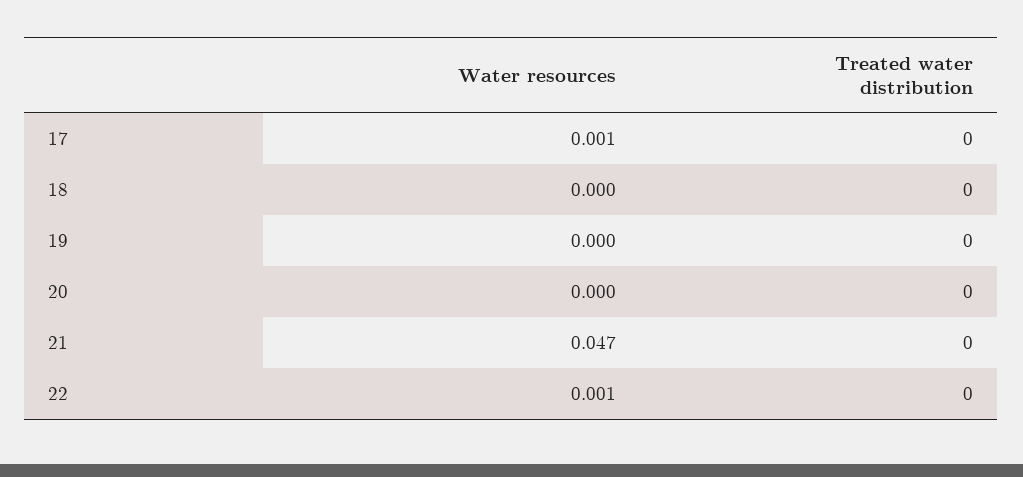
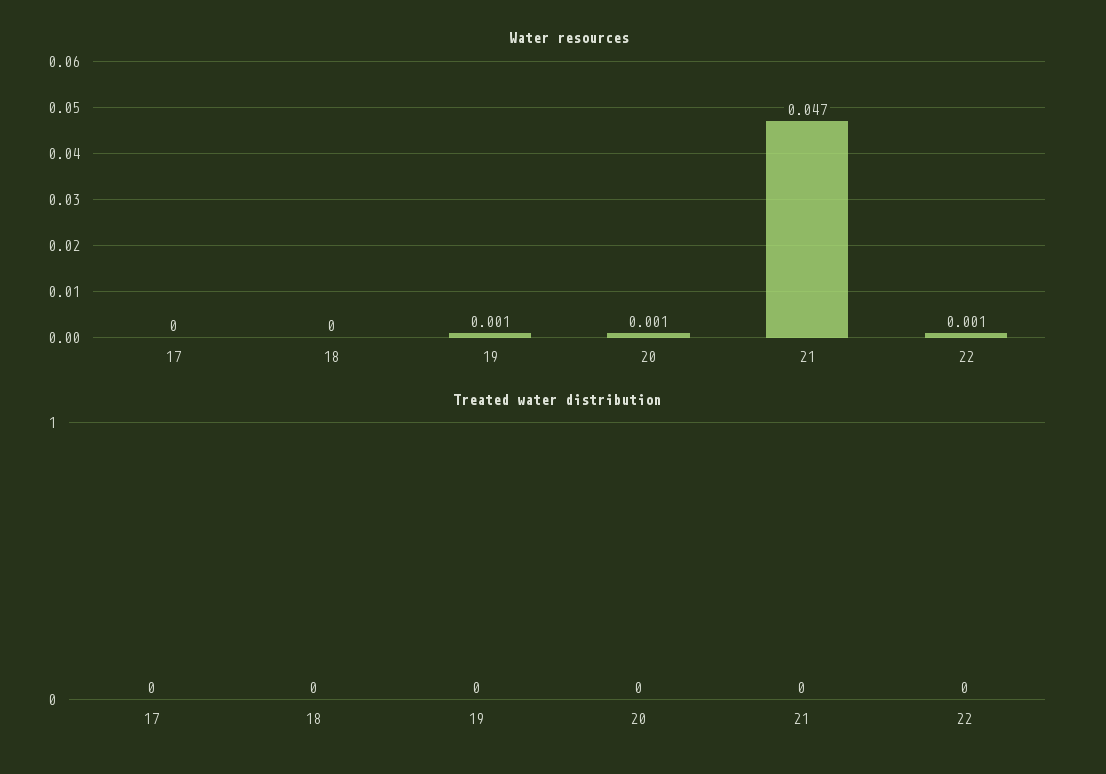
  {
    "Water resources": {
-     "17": 0.001,
+     "17": 0,
      "18": 0,
-     "19": 0,
+     "19": 0.001,
-     "20": 0,
+     "20": 0.001,
      "21": 0.047,
      "22": 0.001
    },
    "Treated water distribution": {
      "17": 0,
      "18": 0,
      "19": 0,
      "20": 0,
      "21": 0,
      "22": 0
    }
  }

